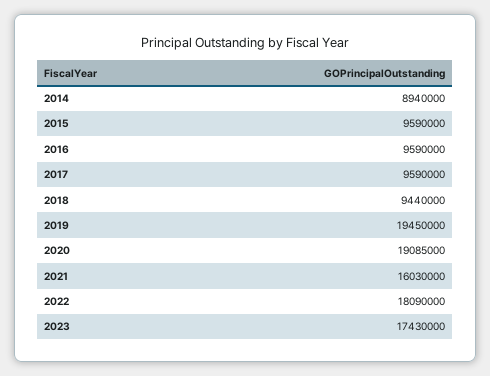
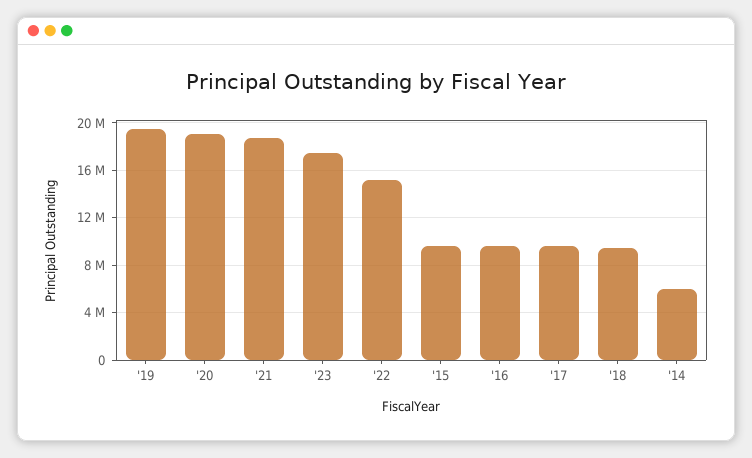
  {
-   "2014": 8940000,
+   "2014": 6000000,
    "2015": 9590000,
    "2016": 9590000,
    "2017": 9590000,
    "2018": 9440000,
    "2019": 19450000,
    "2020": 19085000,
-   "2021": 16030000,
+   "2021": 19000000,
-   "2022": 18090000,
+   "2022": 15000000,
    "2023": 17430000
  }

